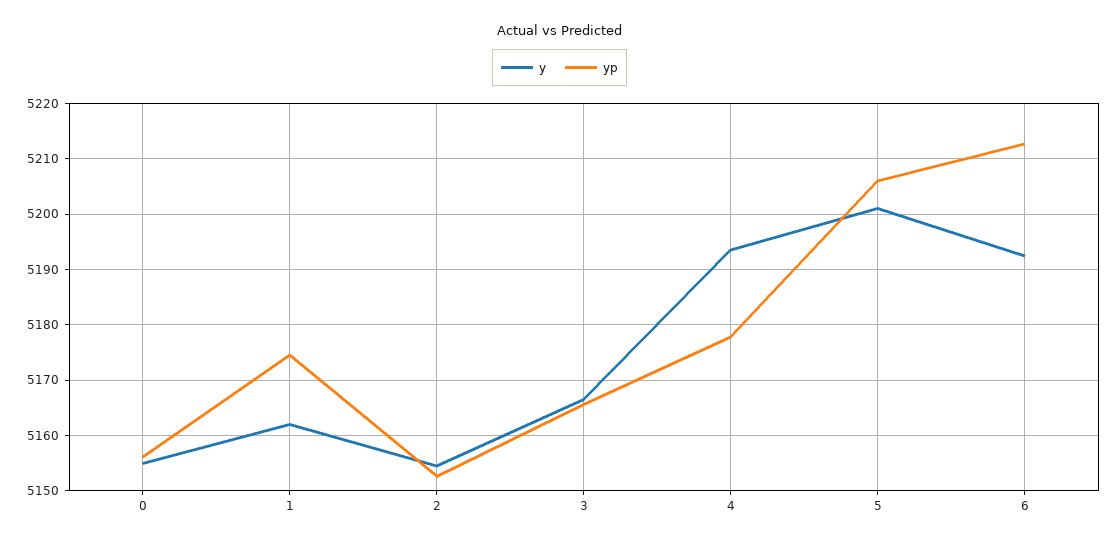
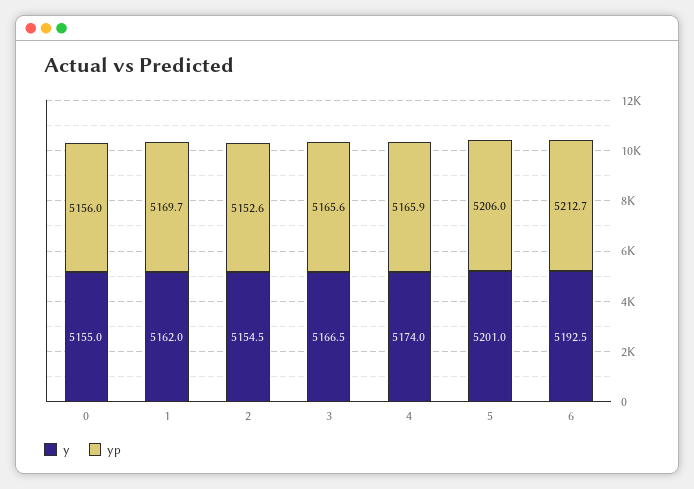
  {
    "y": {
      "0": 5155,
      "1": 5162,
      "2": 5154.5,
      "3": 5166.5,
-     "4": 5194,
+     "4": 5174,
      "5": 5201,
      "6": 5192.5
    },
    "yp": {
      "0": 5156,
-     "1": 5174,
+     "1": 5169.7,
      "2": 5152.6,
      "3": 5165.6,
-     "4": 5178,
+     "4": 5165.9,
      "5": 5206,
      "6": 5212.7
    }
  }

